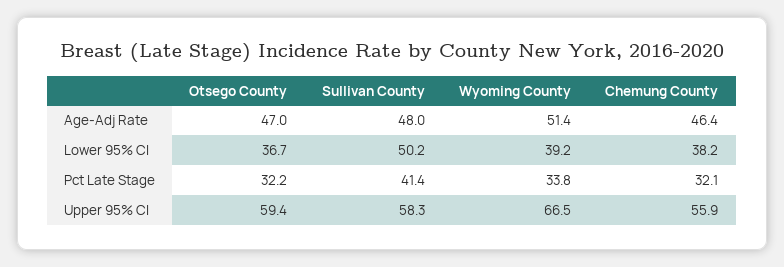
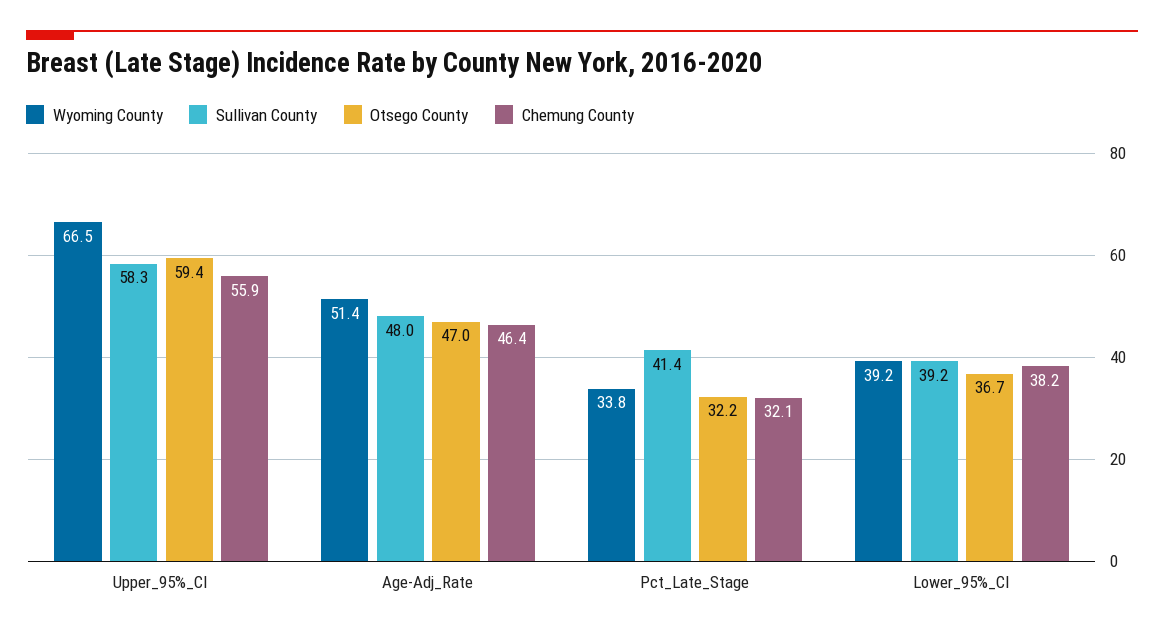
  {
    "Otsego County": {
      "Age-Adj Rate": 47,
      "Lower 95% CI": 36.7,
      "Pct Late Stage": 32.2,
      "Upper 95% CI": 59.4
    },
    "Sullivan County": {
      "Age-Adj Rate": 48,
-     "Lower 95% CI": 50.2,
+     "Lower 95% CI": 39.2,
      "Pct Late Stage": 41.4,
      "Upper 95% CI": 58.3
    },
    "Wyoming County": {
      "Age-Adj Rate": 51.4,
      "Lower 95% CI": 39.2,
      "Pct Late Stage": 33.8,
      "Upper 95% CI": 66.5
    },
    "Chemung County": {
      "Age-Adj Rate": 46.4,
      "Lower 95% CI": 38.2,
      "Pct Late Stage": 32.1,
      "Upper 95% CI": 55.9
    }
  }

